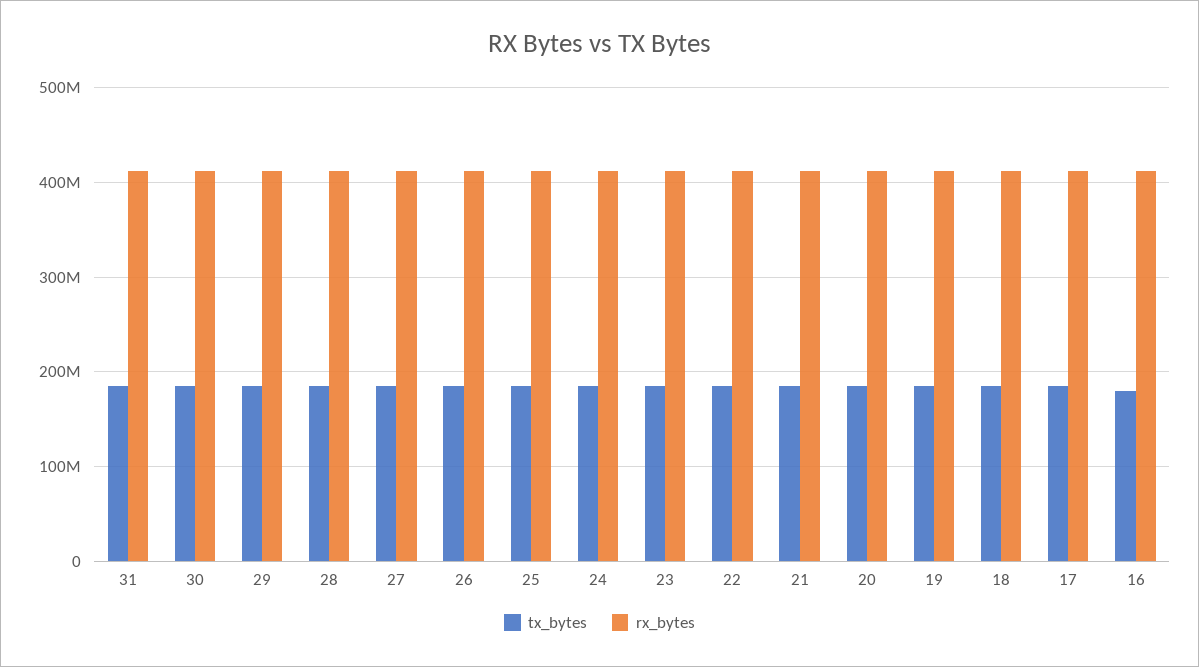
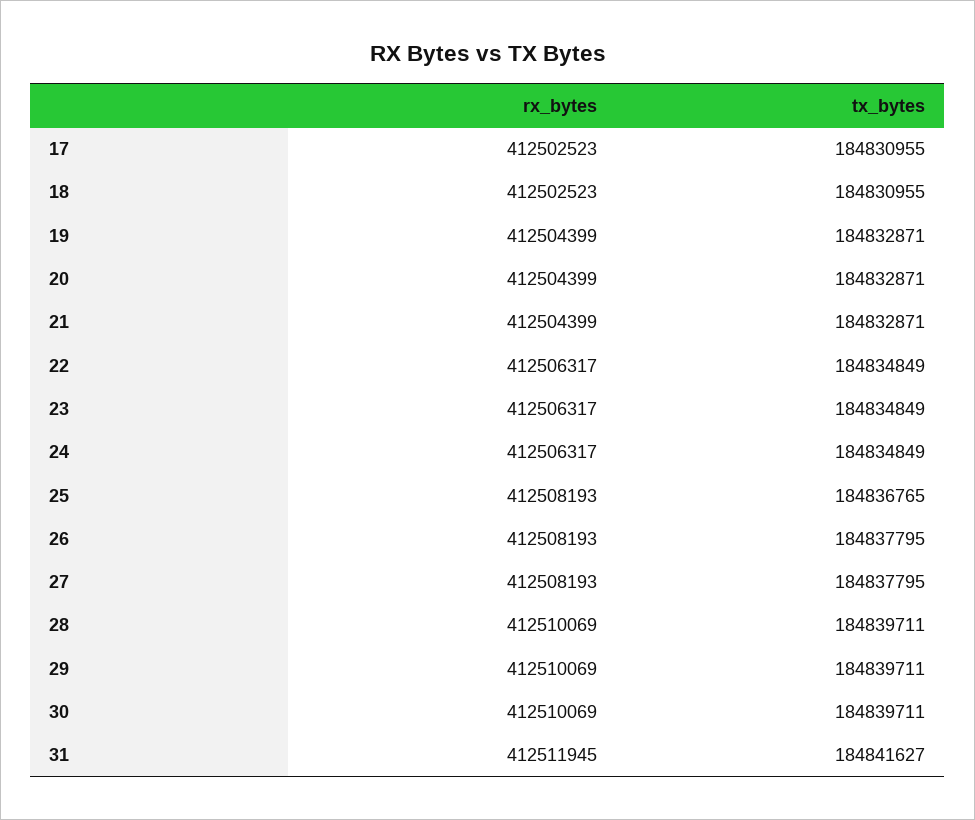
  {
    "tx_bytes": {
      "31": 184841627,
      "30": 184839711,
      "29": 184839711,
      "28": 184839711,
      "27": 184837795,
      "26": 184837795,
      "25": 184836765,
      "24": 184834849,
      "23": 184834849,
      "22": 184834849,
      "21": 184832871,
      "20": 184832871,
      "19": 184832871,
      "18": 184830955,
-     "17": 184830955,
+     "17": 184830955
-     "16": 180000000
    },
    "rx_bytes": {
      "31": 412511945,
      "30": 412510069,
      "29": 412510069,
      "28": 412510069,
      "27": 412508193,
      "26": 412508193,
      "25": 412508193,
      "24": 412506317,
      "23": 412506317,
      "22": 412506317,
      "21": 412504399,
      "20": 412504399,
      "19": 412504399,
      "18": 412502523,
-     "17": 412502523,
+     "17": 412502523
-     "16": 410000000
    }
  }

